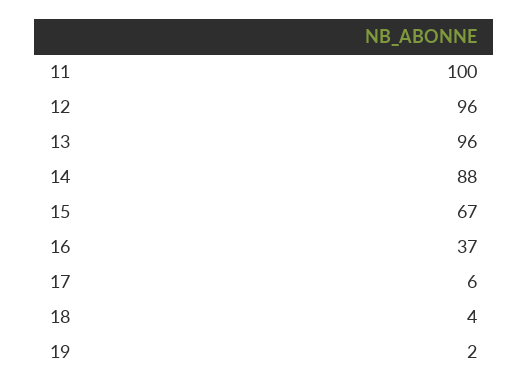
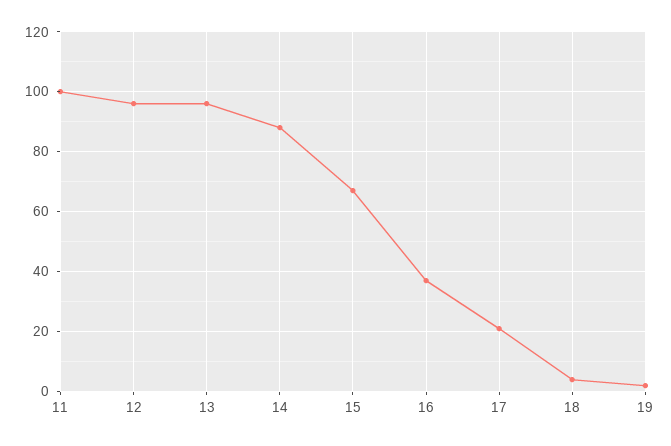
  {
    "11": 100,
    "12": 96,
    "13": 96,
    "14": 88,
    "15": 67,
    "16": 37,
-   "17": 6,
+   "17": 20,
    "18": 4,
    "19": 2
  }

